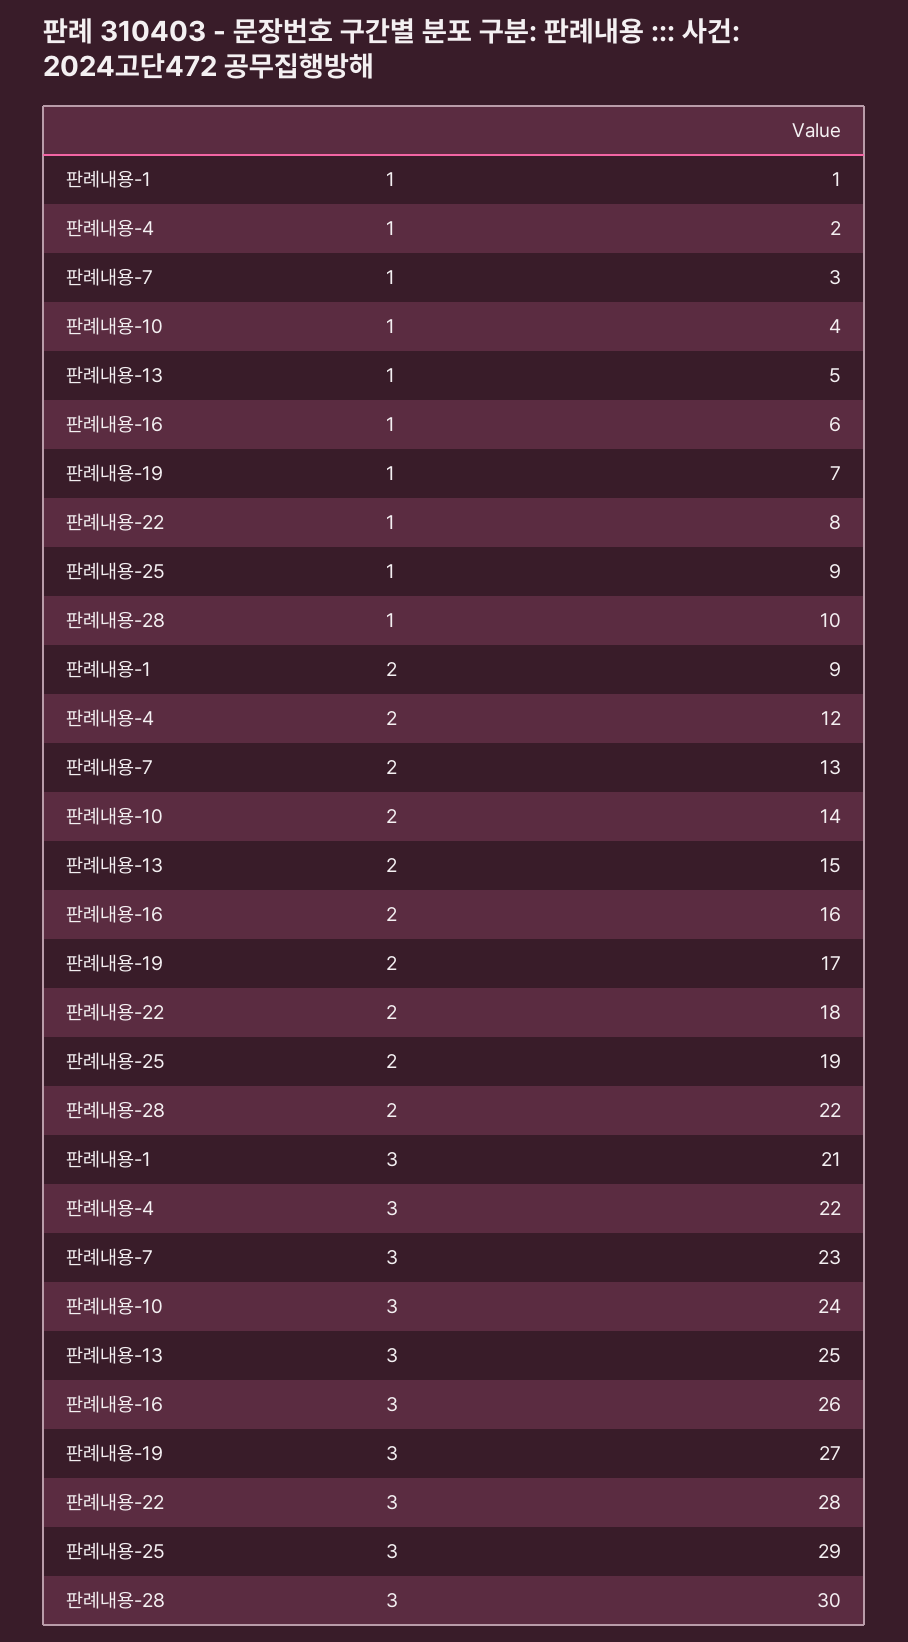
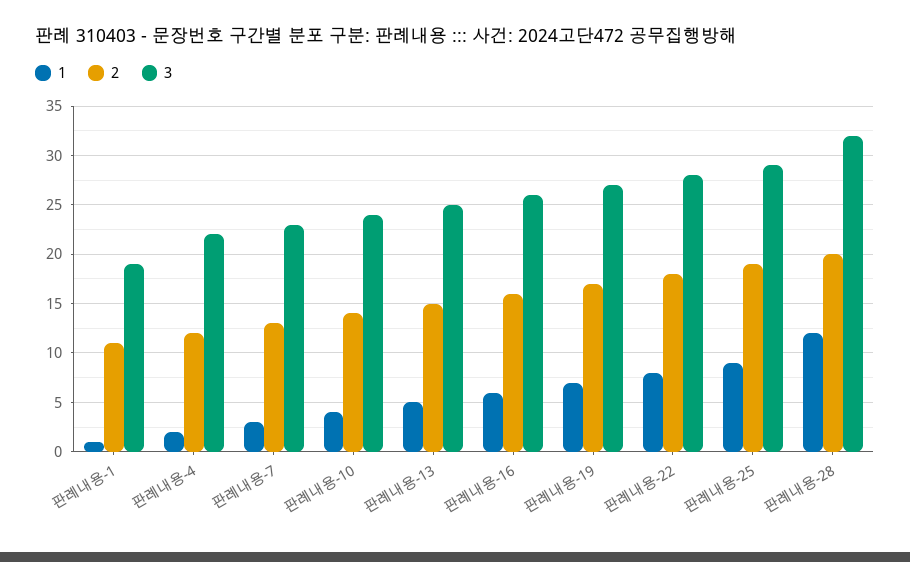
  {
    "1": {
      "판례내용-1": 1,
      "판례내용-4": 2,
      "판례내용-7": 3,
      "판례내용-10": 4,
      "판례내용-13": 5,
      "판례내용-16": 6,
      "판례내용-19": 7,
      "판례내용-22": 8,
      "판례내용-25": 9,
-     "판례내용-28": 10
+     "판례내용-28": 12
    },
    "2": {
-     "판례내용-1": 9,
+     "판례내용-1": 11,
      "판례내용-4": 12,
      "판례내용-7": 13,
      "판례내용-10": 14,
      "판례내용-13": 15,
      "판례내용-16": 16,
      "판례내용-19": 17,
      "판례내용-22": 18,
      "판례내용-25": 19,
-     "판례내용-28": 22
+     "판례내용-28": 20
    },
    "3": {
-     "판례내용-1": 21,
+     "판례내용-1": 19,
      "판례내용-4": 22,
      "판례내용-7": 23,
      "판례내용-10": 24,
      "판례내용-13": 25,
      "판례내용-16": 26,
      "판례내용-19": 27,
      "판례내용-22": 28,
      "판례내용-25": 29,
-     "판례내용-28": 30
+     "판례내용-28": 32
    }
  }

